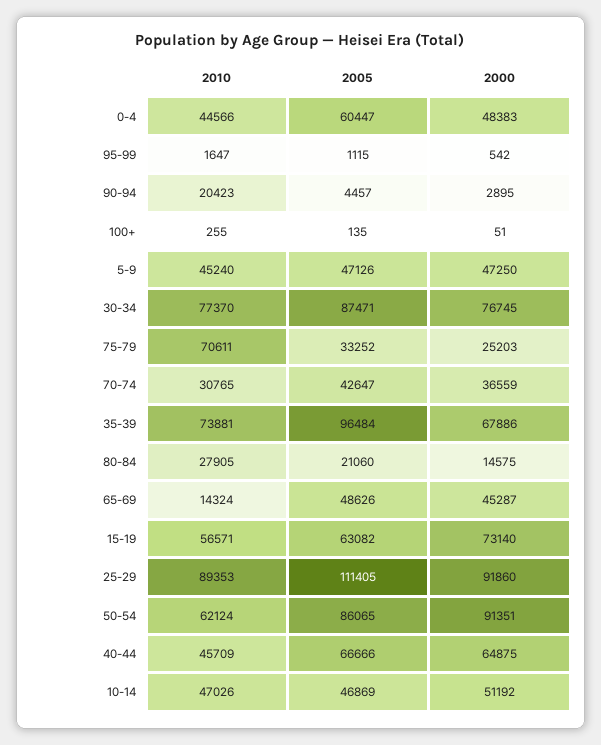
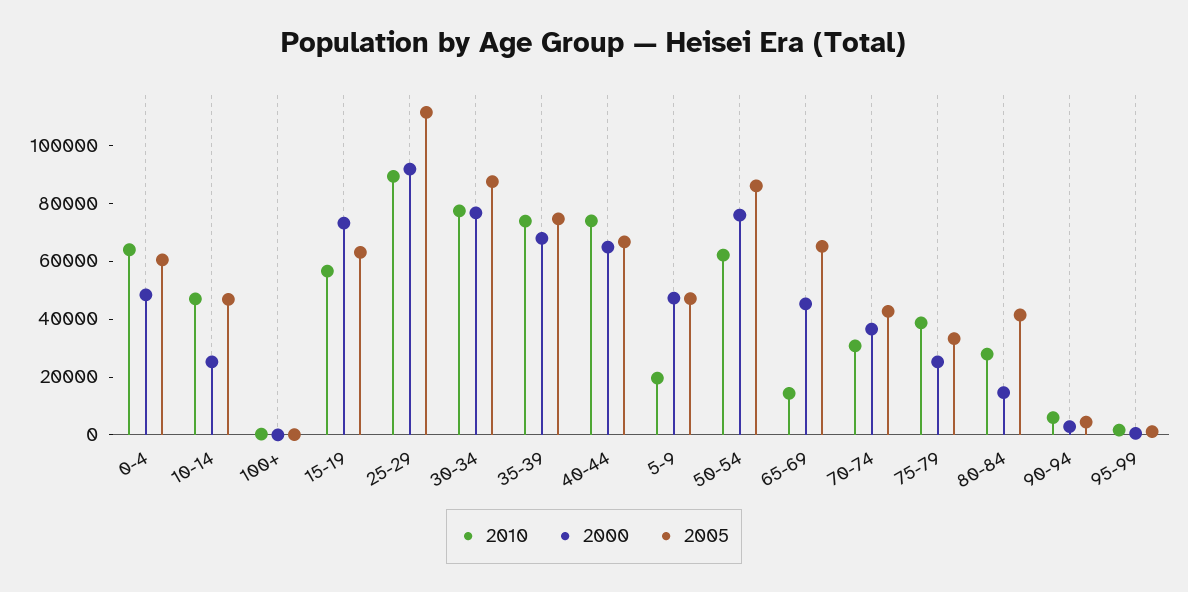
  {
    "2010": {
-     "0-4": 44566,
+     "0-4": 65000,
      "95-99": 1647,
-     "90-94": 20423,
+     "90-94": 5000,
      "100+": 255,
-     "5-9": 45240,
+     "5-9": 20000,
      "30-34": 77370,
-     "75-79": 70611,
+     "75-79": 40000,
      "70-74": 30765,
      "35-39": 73881,
      "80-84": 27905,
      "65-69": 14324,
      "15-19": 56571,
      "25-29": 89353,
      "50-54": 62124,
-     "40-44": 45709,
+     "40-44": 75000,
      "10-14": 47026
    },
    "2005": {
      "0-4": 60447,
      "95-99": 1115,
      "90-94": 4457,
      "100+": 135,
      "5-9": 47126,
      "30-34": 87471,
      "75-79": 33252,
      "70-74": 42647,
-     "35-39": 96484,
+     "35-39": 75000,
-     "80-84": 21060,
+     "80-84": 40000,
-     "65-69": 48626,
+     "65-69": 65000,
      "15-19": 63082,
      "25-29": 111405,
      "50-54": 86065,
      "40-44": 66666,
      "10-14": 46869
    },
    "2000": {
      "0-4": 48383,
      "95-99": 542,
      "90-94": 2895,
      "100+": 51,
      "5-9": 47250,
      "30-34": 76745,
      "75-79": 25203,
      "70-74": 36559,
      "35-39": 67886,
      "80-84": 14575,
      "65-69": 45287,
      "15-19": 73140,
      "25-29": 91860,
-     "50-54": 91351,
+     "50-54": 75000,
      "40-44": 64875,
-     "10-14": 51192
+     "10-14": 25000
    }
  }

